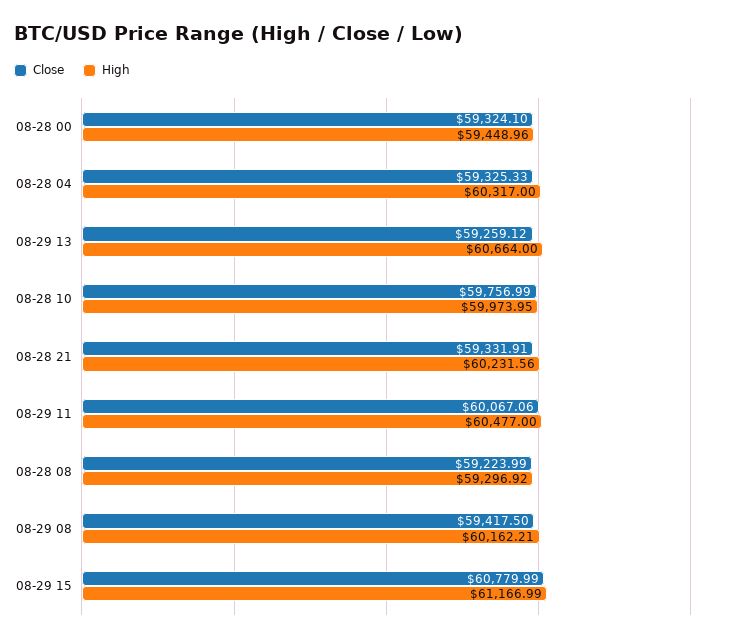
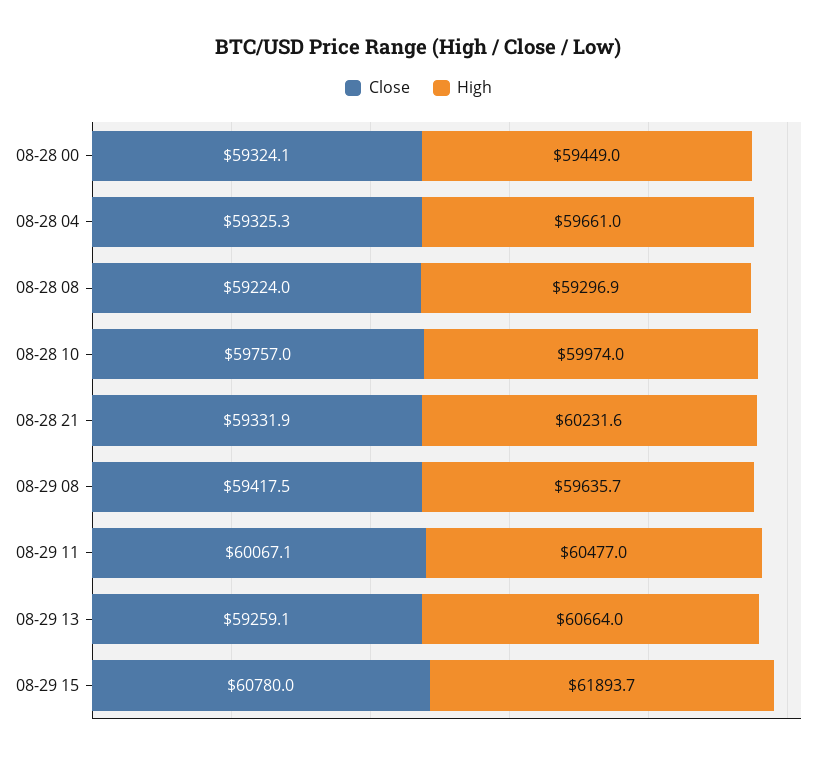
  {
    "Close": {
      "08-28 00": 59324.1,
      "08-28 04": 59325.33,
      "08-29 13": 59259.12,
      "08-28 10": 59756.99,
      "08-28 21": 59331.91,
      "08-29 11": 60067.06,
      "08-28 08": 59223.99,
      "08-29 08": 59417.5,
      "08-29 15": 60779.99
    },
    "High": {
      "08-28 00": 59448.96,
-     "08-28 04": 60317,
+     "08-28 04": 59661,
      "08-29 13": 60664,
      "08-28 10": 59973.95,
      "08-28 21": 60231.56,
      "08-29 11": 60477,
      "08-28 08": 59296.92,
-     "08-29 08": 60162.21,
+     "08-29 08": 59635.7,
-     "08-29 15": 61166.99
+     "08-29 15": 61893.7
    }
  }

